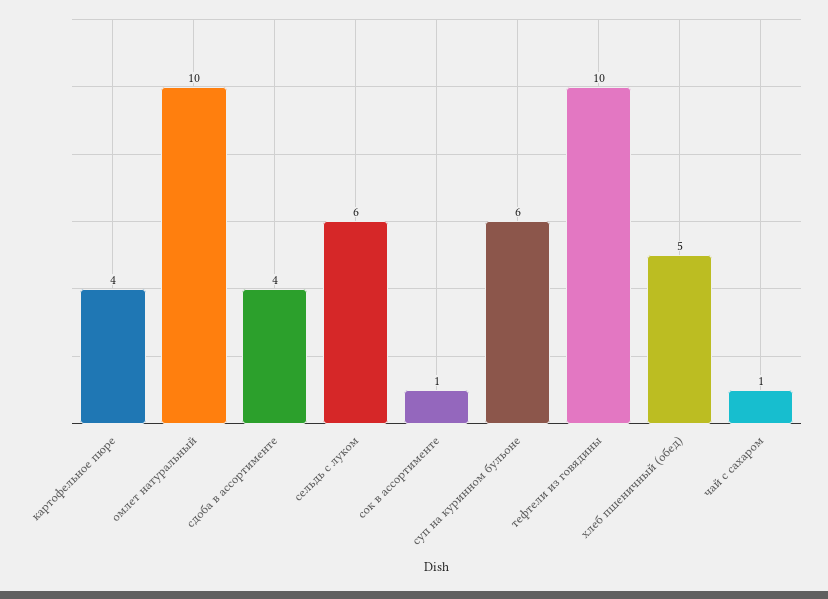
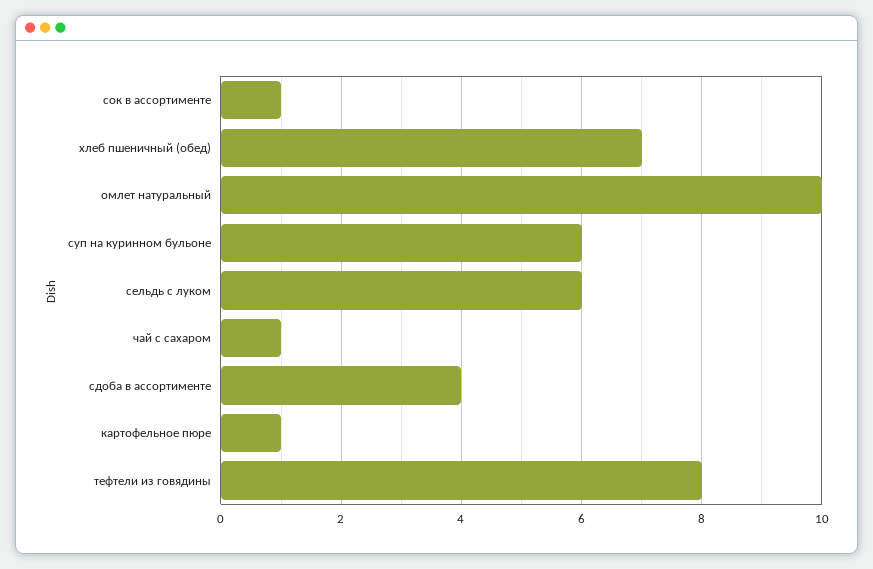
  {
-   "картофельное пюре": 4,
+   "картофельное пюре": 1,
    "омлет натуральный": 10,
    "сдоба в ассортименте": 4,
    "сельдь с луком": 6,
    "сок в ассортименте": 1,
    "суп на куринном бульоне": 6,
-   "тефтели из говядины": 10,
+   "тефтели из говядины": 8,
-   "хлеб пшеничный (обед)": 5,
+   "хлеб пшеничный (обед)": 7,
    "чай с сахаром": 1
  }

